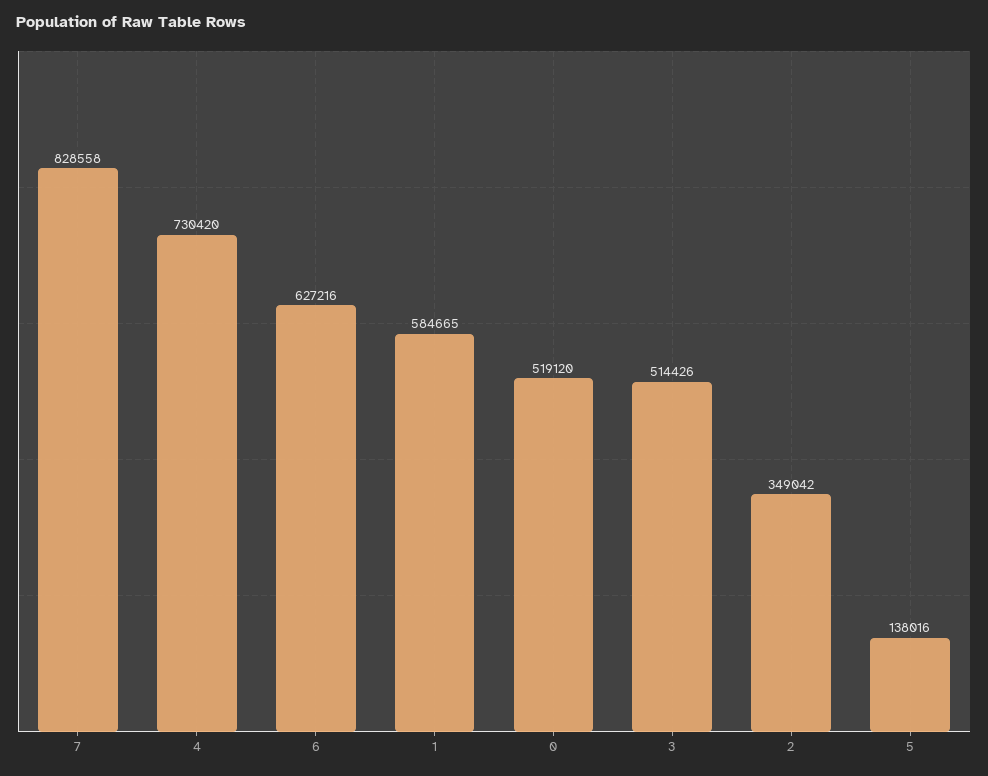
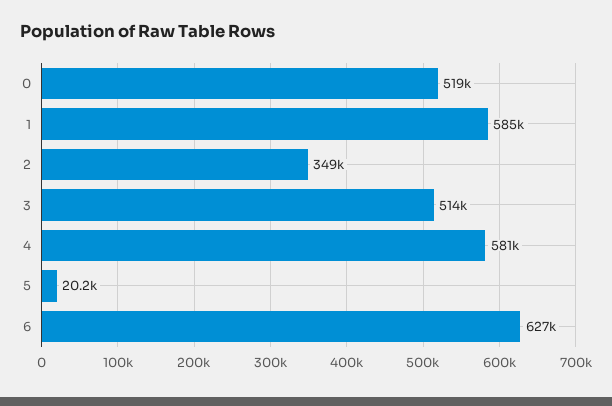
  {
-   "7": 828558,
-   "4": 730420,
+   "4": 581000,
    "6": 627216,
    "1": 584665,
    "0": 519120,
    "3": 514426,
    "2": 349042,
-   "5": 138016
+   "5": 20200
  }

